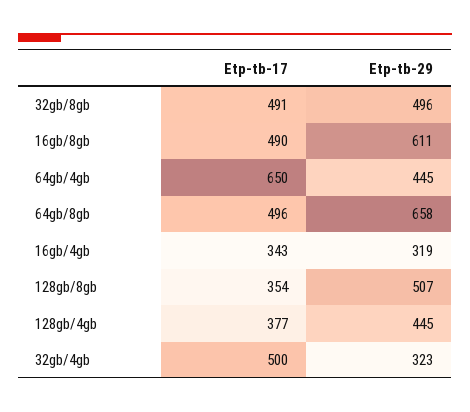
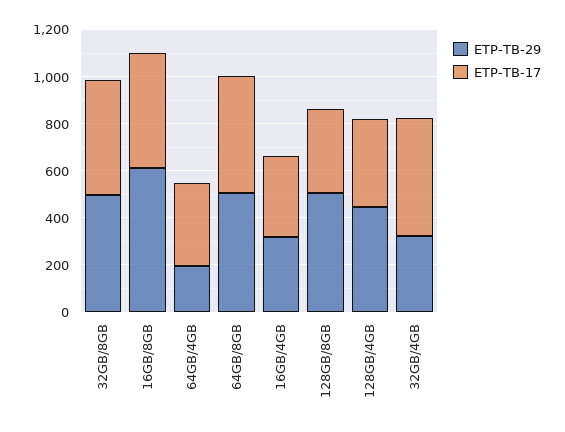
  {
    "Etp-tb-17": {
      "32gb/8gb": 491,
      "16gb/8gb": 490,
-     "64gb/4gb": 650,
+     "64gb/4gb": 350,
      "64gb/8gb": 496,
      "16gb/4gb": 343,
      "128gb/8gb": 354,
      "128gb/4gb": 377,
      "32gb/4gb": 500
    },
    "Etp-tb-29": {
      "32gb/8gb": 496,
      "16gb/8gb": 611,
-     "64gb/4gb": 445,
+     "64gb/4gb": 200,
-     "64gb/8gb": 658,
+     "64gb/8gb": 500,
      "16gb/4gb": 319,
      "128gb/8gb": 507,
      "128gb/4gb": 445,
      "32gb/4gb": 323
    }
  }

